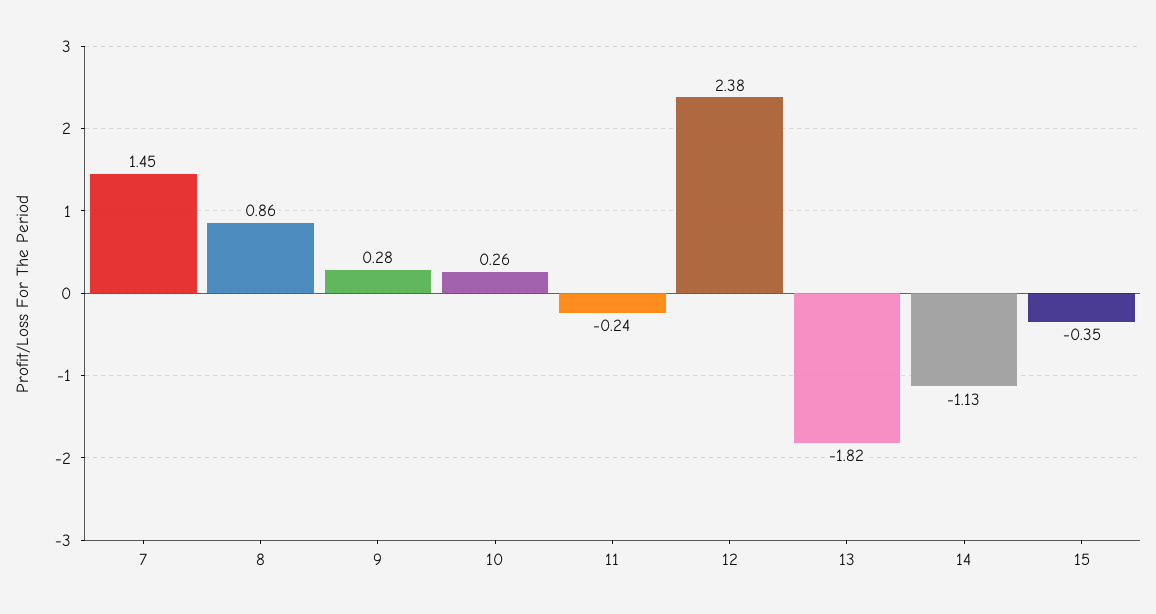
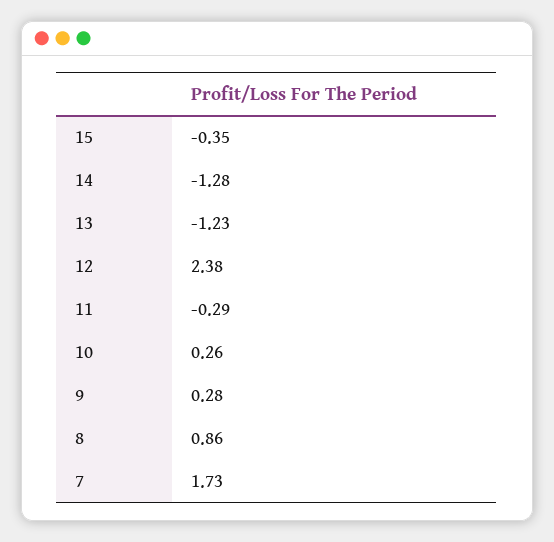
  {
-   "7": 1.45,
+   "7": 1.73,
    "8": 0.86,
    "9": 0.28,
    "10": 0.26,
-   "11": -0.24,
+   "11": -0.29,
    "12": 2.38,
-   "13": -1.82,
+   "13": -1.23,
-   "14": -1.13,
+   "14": -1.28,
    "15": -0.35
  }

